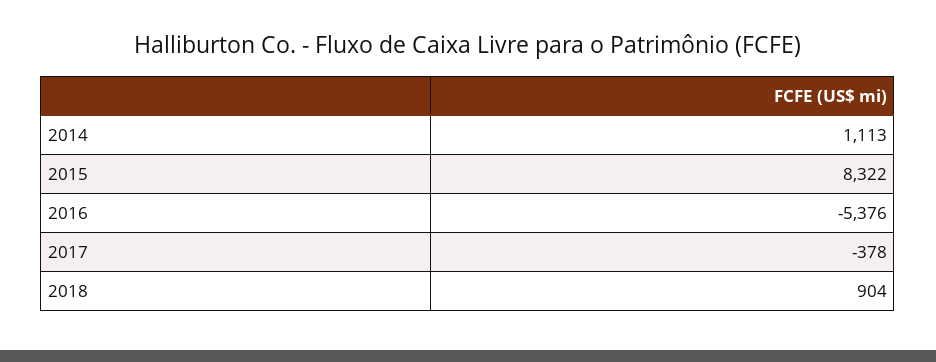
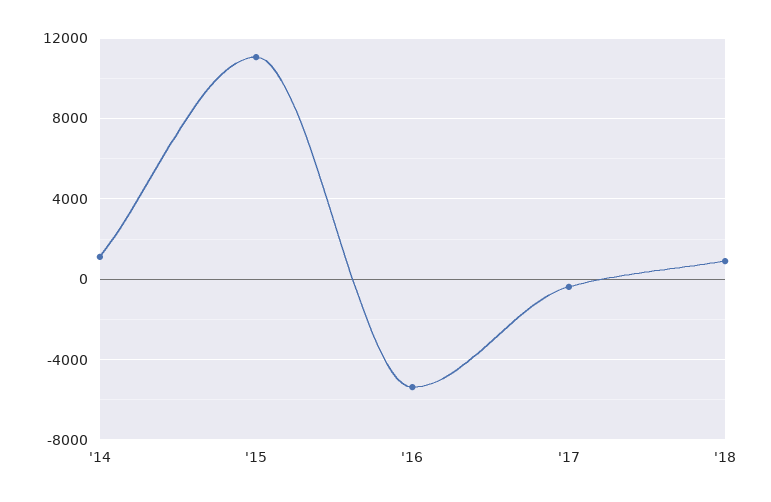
  {
    "2014": 1113,
-   "2015": 8322,
+   "2015": 11000,
    "2016": -5376,
    "2017": -378,
    "2018": 904
  }

